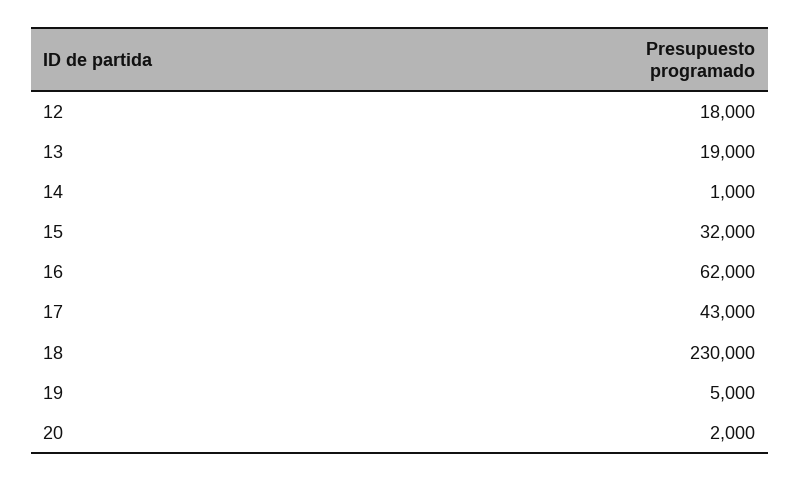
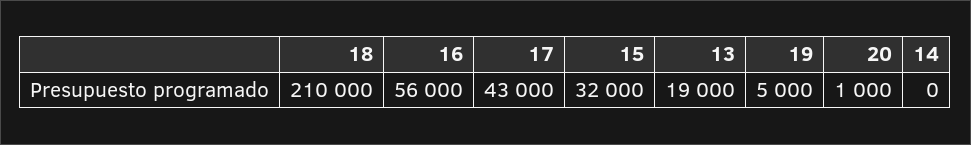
  {
-   "12": 18000,
    "13": 19000,
-   "14": 1000,
+   "14": 0,
    "15": 32000,
-   "16": 62000,
+   "16": 56000,
    "17": 43000,
-   "18": 230000,
+   "18": 210000,
    "19": 5000,
-   "20": 2000
+   "20": 1000
  }

